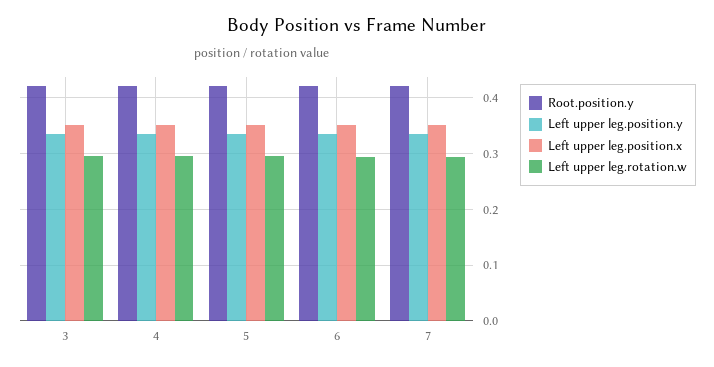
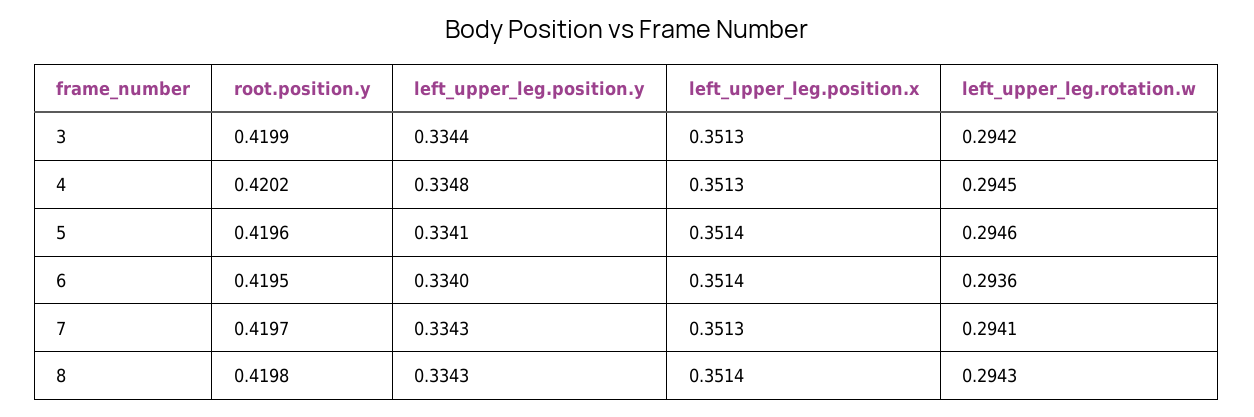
  {
    "Root.position.y": {
      "3": 0.4199,
      "4": 0.4202,
      "5": 0.4196,
      "6": 0.4195,
-     "7": 0.4197
+     "7": 0.4197,
+     "8": 0.4198
    },
    "Left upper leg.position.y": {
      "3": 0.3344,
      "4": 0.3348,
      "5": 0.3341,
      "6": 0.334,
-     "7": 0.3343
+     "7": 0.3343,
+     "8": 0.3343
    },
    "Left upper leg.position.x": {
      "3": 0.3513,
      "4": 0.3513,
      "5": 0.3514,
      "6": 0.3514,
-     "7": 0.3513
+     "7": 0.3513,
+     "8": 0.3514
    },
    "Left upper leg.rotation.w": {
      "3": 0.2942,
      "4": 0.2945,
      "5": 0.2946,
      "6": 0.2936,
-     "7": 0.2941
+     "7": 0.2941,
+     "8": 0.2943
    }
  }

